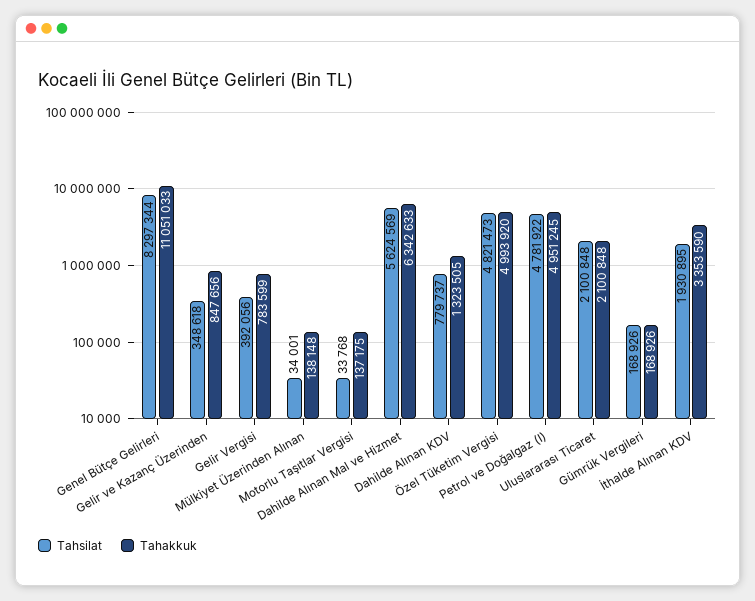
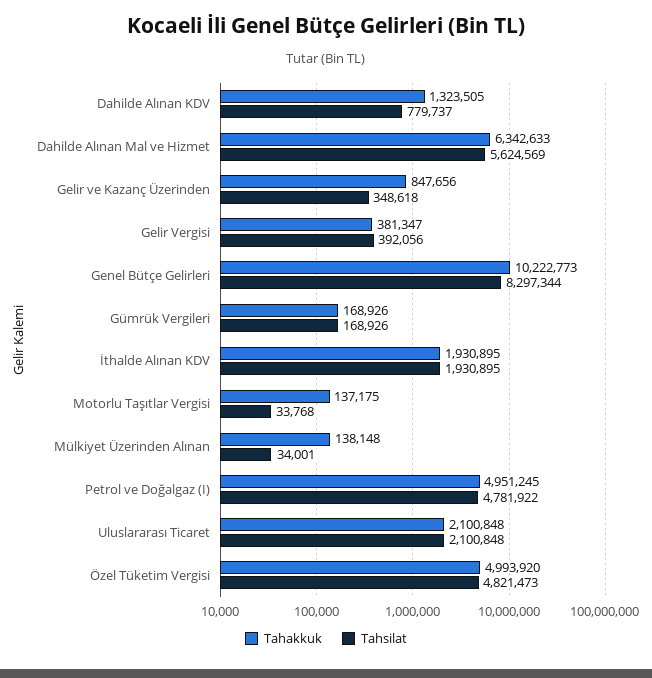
  {
    "Tahsilat": {
      "Genel Bütçe Gelirleri": 8297344,
      "Gelir ve Kazanç Üzerinden": 348618,
      "Gelir Vergisi": 392056,
      "Mülkiyet Üzerinden Alınan": 34001,
      "Motorlu Taşıtlar Vergisi": 33768,
      "Dahilde Alınan Mal ve Hizmet": 5624569,
      "Dahilde Alınan KDV": 779737,
      "Özel Tüketim Vergisi": 4821473,
      "Petrol ve Doğalgaz (I)": 4781922,
      "Uluslararası Ticaret": 2100848,
      "Gümrük Vergileri": 168926,
      "İthalde Alınan KDV": 1930895
    },
    "Tahakkuk": {
-     "Genel Bütçe Gelirleri": 11051033,
+     "Genel Bütçe Gelirleri": 10222773,
      "Gelir ve Kazanç Üzerinden": 847656,
-     "Gelir Vergisi": 783599,
+     "Gelir Vergisi": 381347,
      "Mülkiyet Üzerinden Alınan": 138148,
      "Motorlu Taşıtlar Vergisi": 137175,
      "Dahilde Alınan Mal ve Hizmet": 6342633,
      "Dahilde Alınan KDV": 1323505,
      "Özel Tüketim Vergisi": 4993920,
      "Petrol ve Doğalgaz (I)": 4951245,
      "Uluslararası Ticaret": 2100848,
      "Gümrük Vergileri": 168926,
-     "İthalde Alınan KDV": 3353590
+     "İthalde Alınan KDV": 1930895
    }
  }

